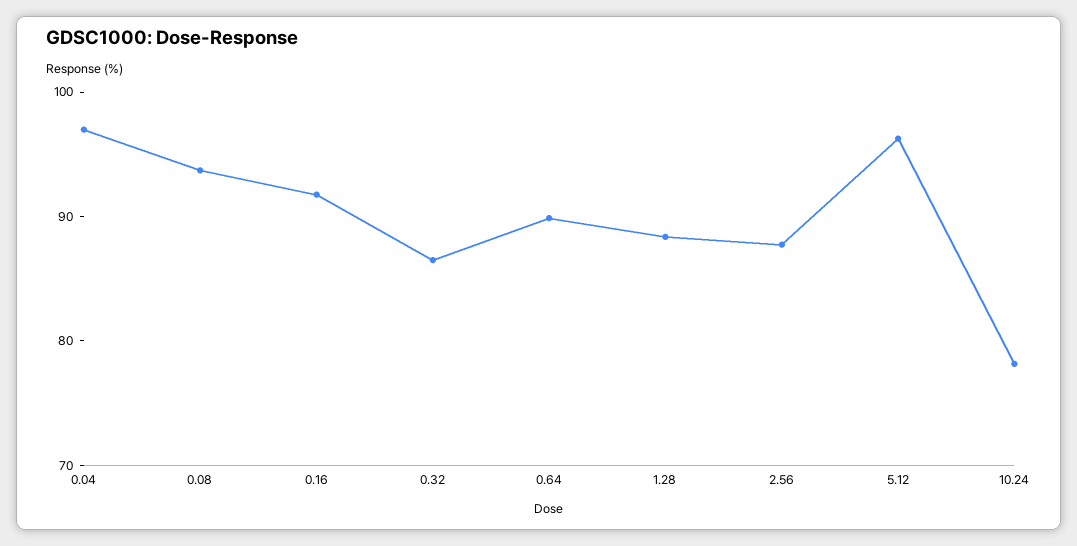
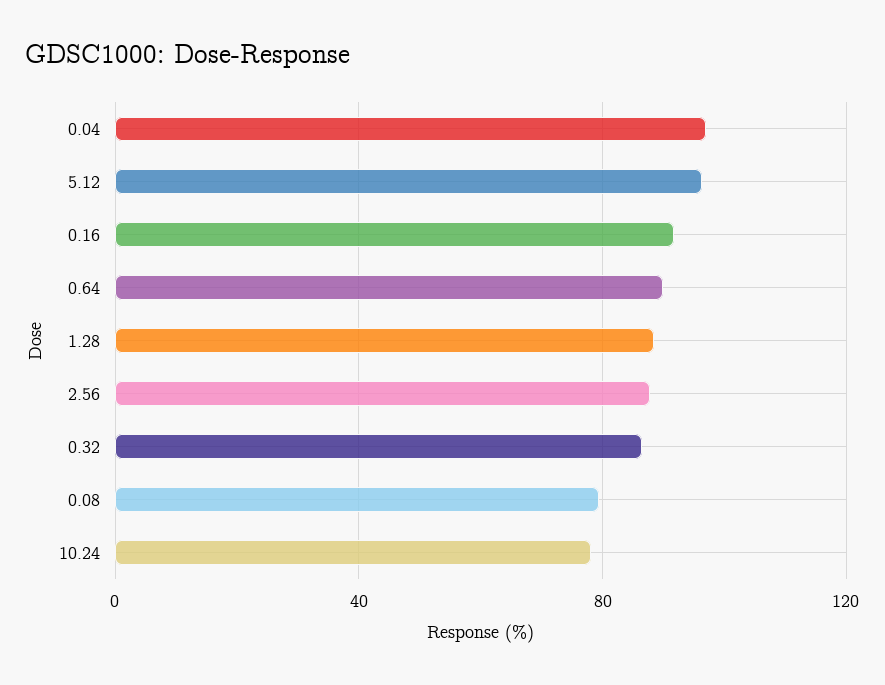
  {
    "0.04": 96,
-   "0.08": 94,
+   "0.08": 80,
    "0.16": 92,
    "0.32": 86,
    "0.64": 90,
    "1.28": 88,
    "2.56": 88,
    "5.12": 96,
    "10.24": 78
  }

